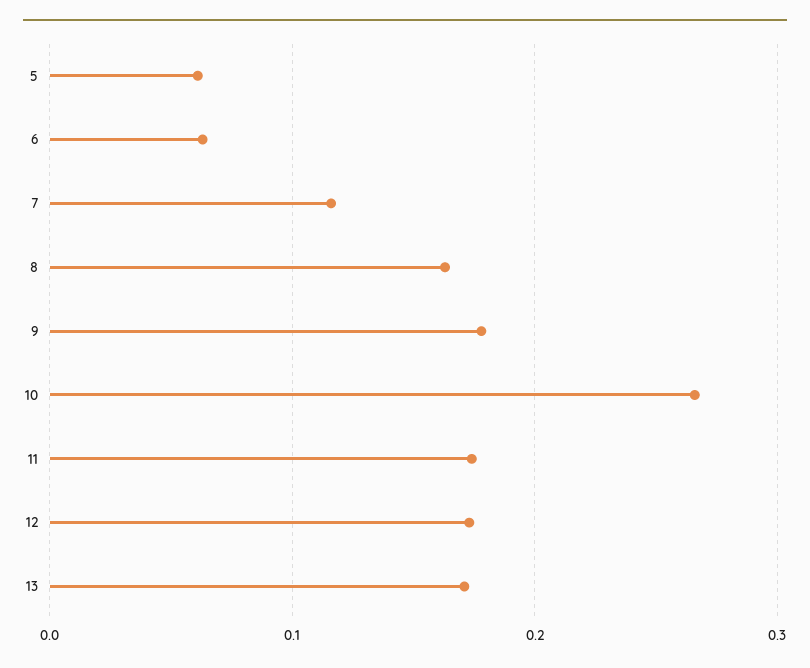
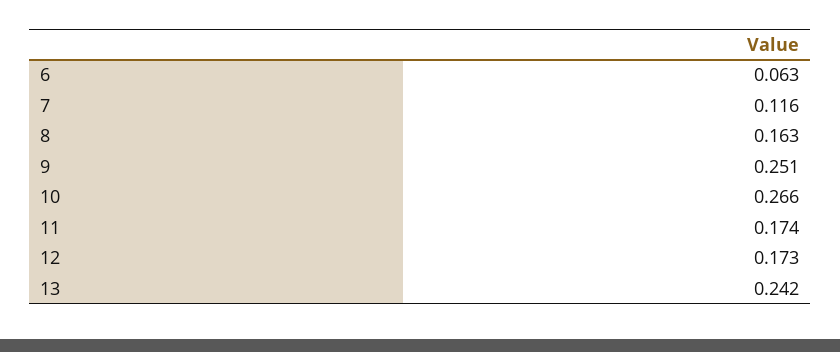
  {
-   "5": 0.06,
    "6": 0.063,
    "7": 0.116,
    "8": 0.163,
-   "9": 0.18,
+   "9": 0.251,
    "10": 0.266,
    "11": 0.174,
    "12": 0.173,
-   "13": 0.17
+   "13": 0.242
  }

